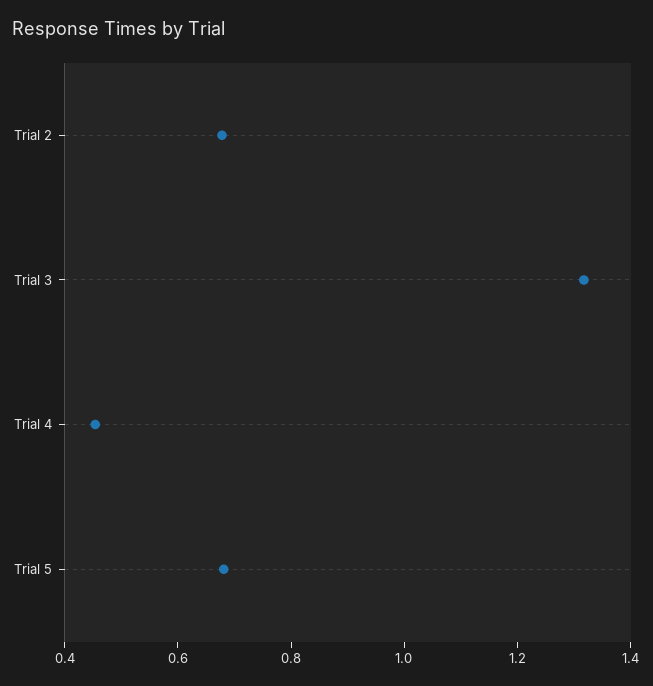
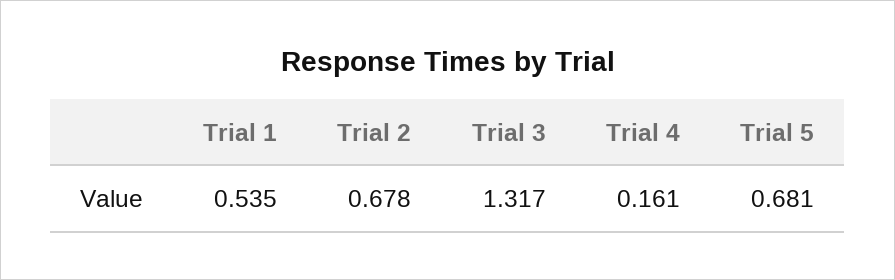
  {
    "Trial 2": 0.678,
    "Trial 3": 1.317,
-   "Trial 4": 0.45,
+   "Trial 4": 0.161,
-   "Trial 5": 0.681
+   "Trial 5": 0.681,
+   "Trial 1": 0.535
  }

